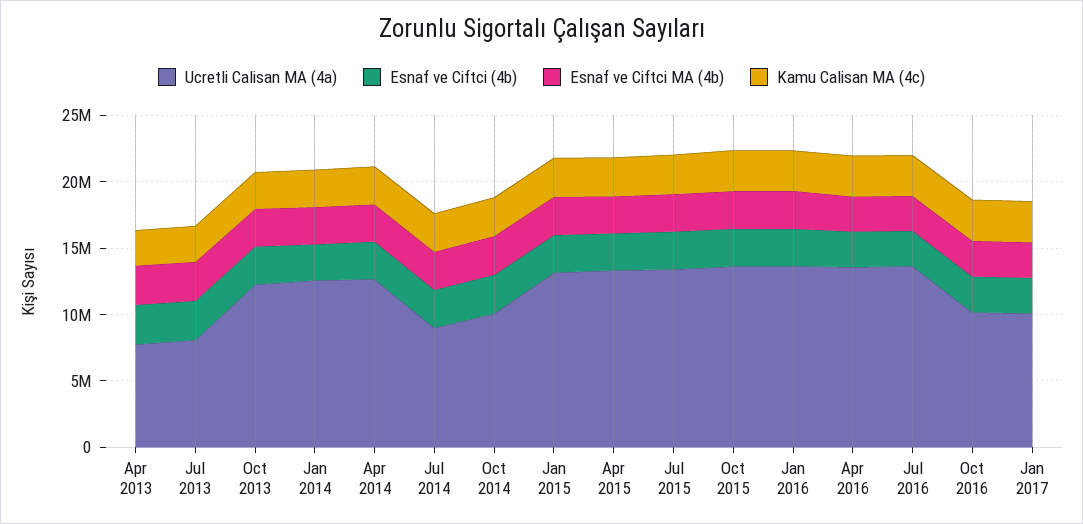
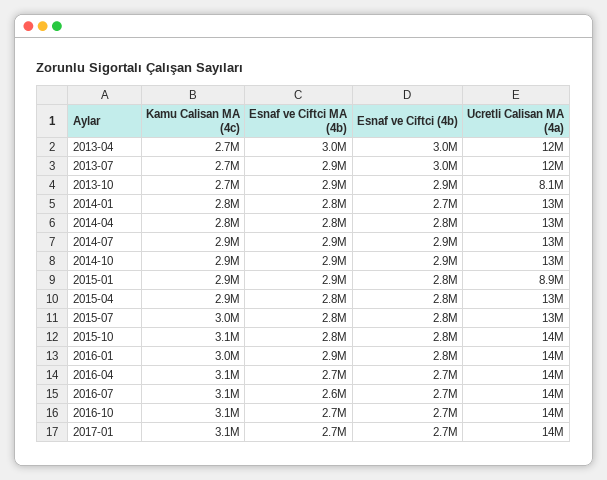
  {
    "Ucretli Calisan MA (4a)": {
-     "Apr 2013": 8000000,
+     "Apr 2013": 12000000,
-     "Jul 2013": 8000000,
+     "Jul 2013": 12000000,
-     "Oct 2013": 12000000,
+     "Oct 2013": 8100000,
      "Jan 2014": 13000000,
      "Apr 2014": 13000000,
-     "Jul 2014": 9000000,
+     "Jul 2014": 13000000,
-     "Oct 2014": 10000000,
+     "Oct 2014": 13000000,
-     "Jan 2015": 13000000,
+     "Jan 2015": 8900000,
      "Apr 2015": 13000000,
      "Jul 2015": 13000000,
      "Oct 2015": 14000000,
      "Jan 2016": 14000000,
      "Apr 2016": 14000000,
      "Jul 2016": 14000000,
-     "Oct 2016": 10000000,
+     "Oct 2016": 14000000,
-     "Jan 2017": 10000000
+     "Jan 2017": 14000000
    },
    "Esnaf ve Ciftci (4b)": {
      "Apr 2013": 3000000,
      "Jul 2013": 3000000,
      "Oct 2013": 2900000,
      "Jan 2014": 2700000,
      "Apr 2014": 2800000,
      "Jul 2014": 2900000,
      "Oct 2014": 2900000,
      "Jan 2015": 2800000,
      "Apr 2015": 2800000,
      "Jul 2015": 2800000,
      "Oct 2015": 2800000,
      "Jan 2016": 2800000,
      "Apr 2016": 2700000,
      "Jul 2016": 2700000,
      "Oct 2016": 2700000,
      "Jan 2017": 2700000
    },
    "Esnaf ve Ciftci MA (4b)": {
      "Apr 2013": 3000000,
      "Jul 2013": 2900000,
      "Oct 2013": 2900000,
      "Jan 2014": 2800000,
      "Apr 2014": 2800000,
      "Jul 2014": 2900000,
      "Oct 2014": 2900000,
      "Jan 2015": 2900000,
      "Apr 2015": 2800000,
      "Jul 2015": 2800000,
      "Oct 2015": 2800000,
      "Jan 2016": 2900000,
      "Apr 2016": 2700000,
      "Jul 2016": 2600000,
      "Oct 2016": 2700000,
      "Jan 2017": 2700000
    },
    "Kamu Calisan MA (4c)": {
      "Apr 2013": 2700000,
      "Jul 2013": 2700000,
      "Oct 2013": 2700000,
      "Jan 2014": 2800000,
      "Apr 2014": 2800000,
      "Jul 2014": 2900000,
      "Oct 2014": 2900000,
      "Jan 2015": 2900000,
      "Apr 2015": 2900000,
      "Jul 2015": 3000000,
      "Oct 2015": 3100000,
      "Jan 2016": 3000000,
      "Apr 2016": 3100000,
      "Jul 2016": 3100000,
      "Oct 2016": 3100000,
      "Jan 2017": 3100000
    }
  }

